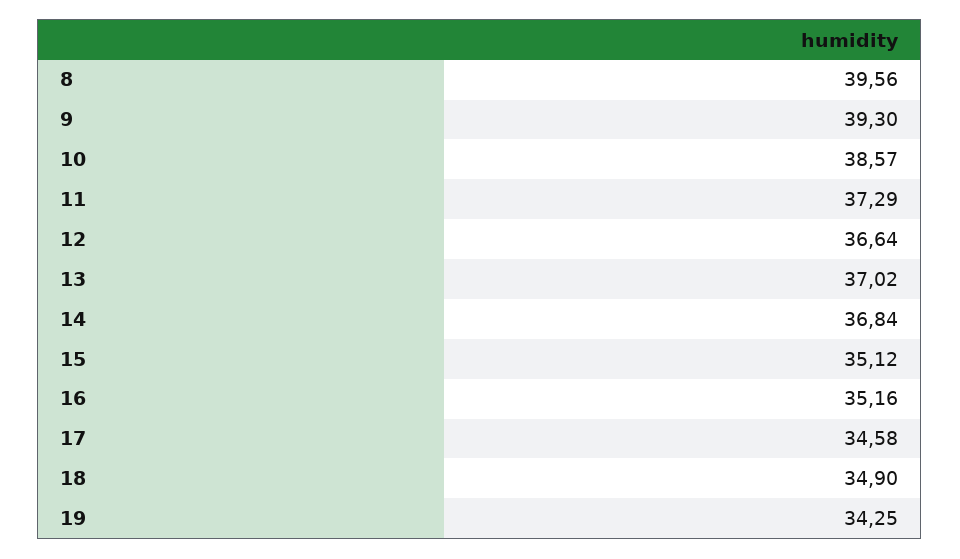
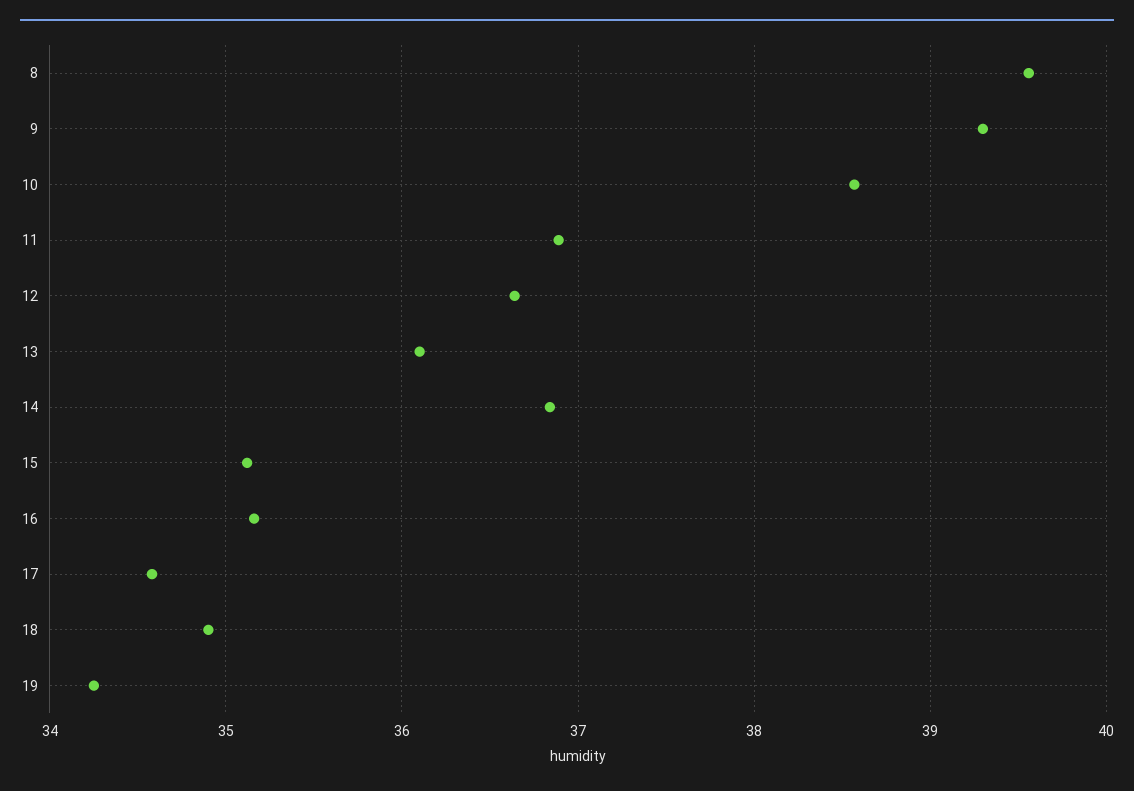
  {
    "8": 39.56,
    "9": 39.3,
    "10": 38.57,
-   "11": 37.29,
+   "11": 36.9,
    "12": 36.64,
-   "13": 37.02,
+   "13": 36.1,
    "14": 36.84,
    "15": 35.12,
    "16": 35.16,
    "17": 34.58,
    "18": 34.9,
    "19": 34.25
  }

